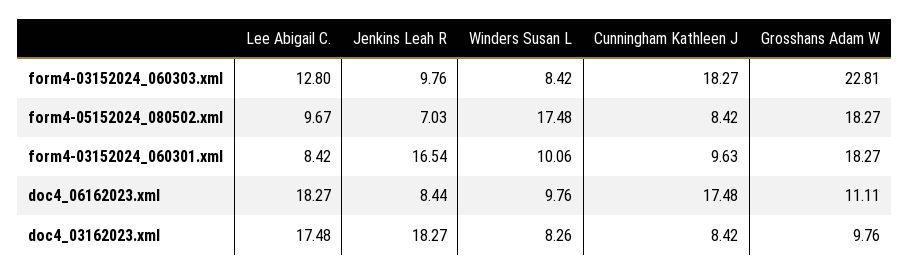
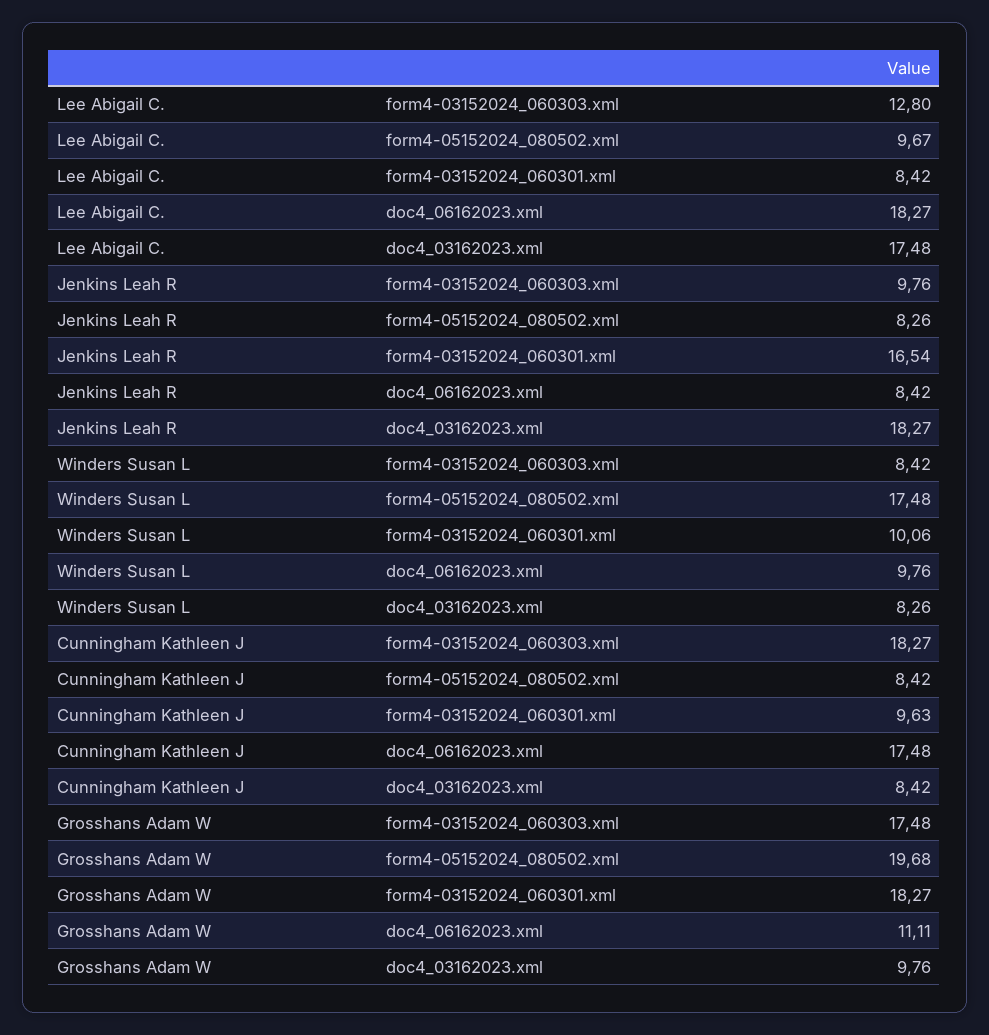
  {
    "Lee Abigail C.": {
      "form4-03152024_060303.xml": 12.8,
      "form4-05152024_080502.xml": 9.67,
      "form4-03152024_060301.xml": 8.42,
      "doc4_06162023.xml": 18.27,
      "doc4_03162023.xml": 17.48
    },
    "Jenkins Leah R": {
      "form4-03152024_060303.xml": 9.76,
-     "form4-05152024_080502.xml": 7.03,
+     "form4-05152024_080502.xml": 8.26,
      "form4-03152024_060301.xml": 16.54,
-     "doc4_06162023.xml": 8.44,
+     "doc4_06162023.xml": 8.42,
      "doc4_03162023.xml": 18.27
    },
    "Winders Susan L": {
      "form4-03152024_060303.xml": 8.42,
      "form4-05152024_080502.xml": 17.48,
      "form4-03152024_060301.xml": 10.06,
      "doc4_06162023.xml": 9.76,
      "doc4_03162023.xml": 8.26
    },
    "Cunningham Kathleen J": {
      "form4-03152024_060303.xml": 18.27,
      "form4-05152024_080502.xml": 8.42,
      "form4-03152024_060301.xml": 9.63,
      "doc4_06162023.xml": 17.48,
      "doc4_03162023.xml": 8.42
    },
    "Grosshans Adam W": {
-     "form4-03152024_060303.xml": 22.81,
+     "form4-03152024_060303.xml": 17.48,
-     "form4-05152024_080502.xml": 18.27,
+     "form4-05152024_080502.xml": 19.68,
      "form4-03152024_060301.xml": 18.27,
      "doc4_06162023.xml": 11.11,
      "doc4_03162023.xml": 9.76
    }
  }

